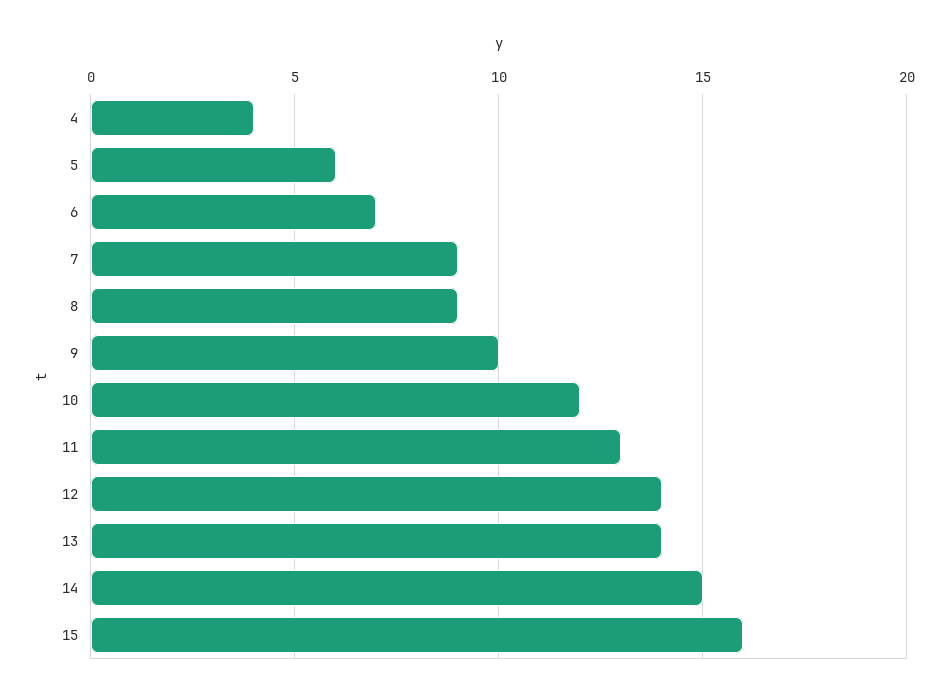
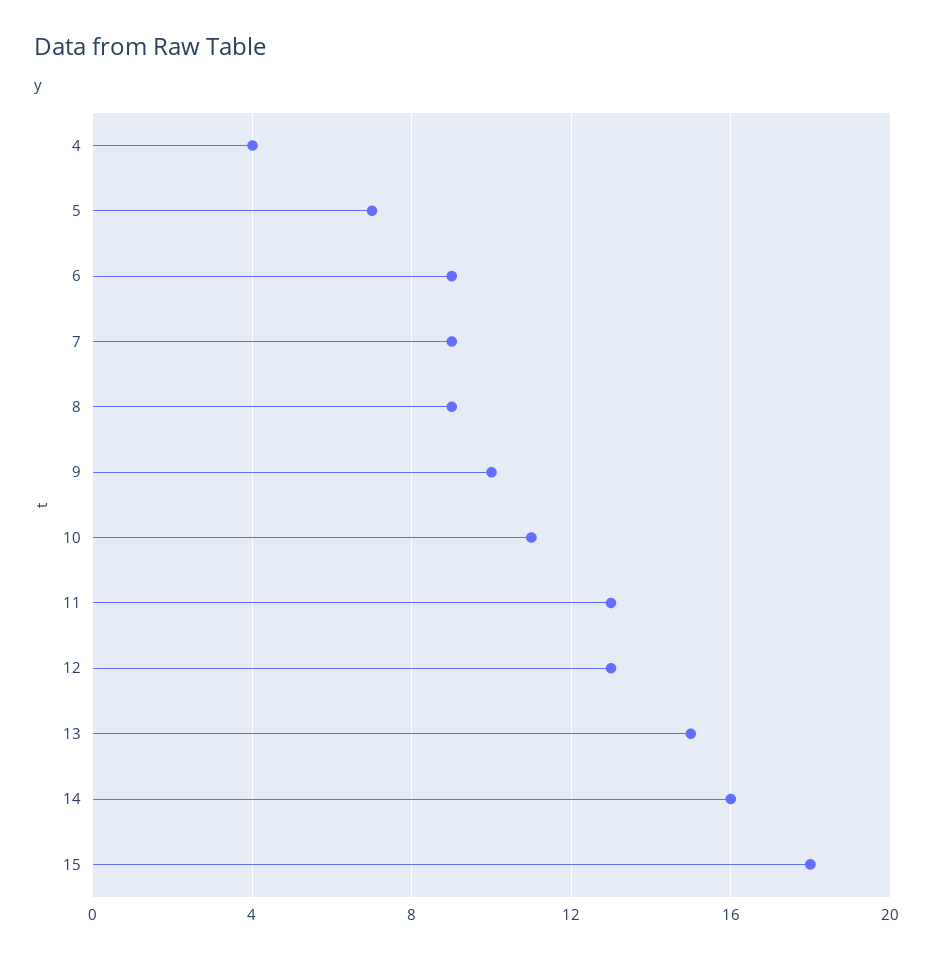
  {
    "4": 4,
-   "5": 6,
+   "5": 7,
-   "6": 7,
+   "6": 9,
    "7": 9,
    "8": 9,
    "9": 10,
-   "10": 12,
+   "10": 11,
    "11": 13,
-   "12": 14,
+   "12": 13,
-   "13": 14,
+   "13": 15,
-   "14": 15,
+   "14": 16,
-   "15": 16
+   "15": 18
  }

